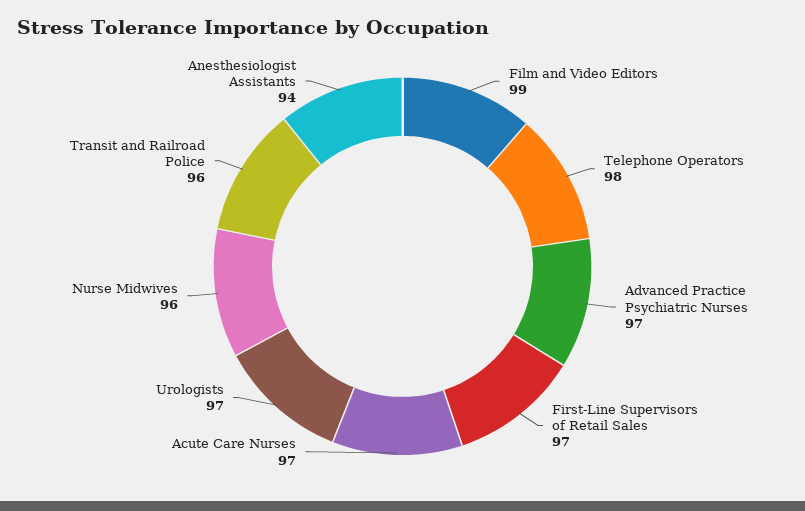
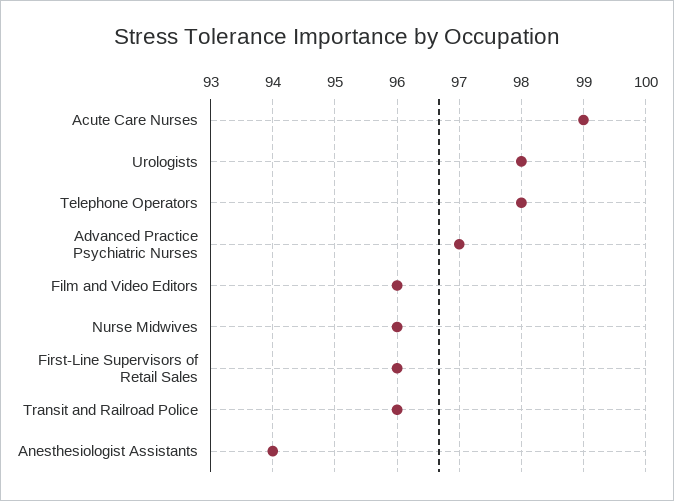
  {
-   "Film and Video Editors": 99,
+   "Film and Video Editors": 96,
    "Telephone Operators": 98,
    "Advanced Practice Psychiatric Nurses": 97,
-   "First-Line Supervisors of Retail Sales": 97,
+   "First-Line Supervisors of Retail Sales": 96,
-   "Acute Care Nurses": 97,
+   "Acute Care Nurses": 99,
-   "Urologists": 97,
+   "Urologists": 98,
    "Nurse Midwives": 96,
    "Transit and Railroad Police": 96,
    "Anesthesiologist Assistants": 94
  }

